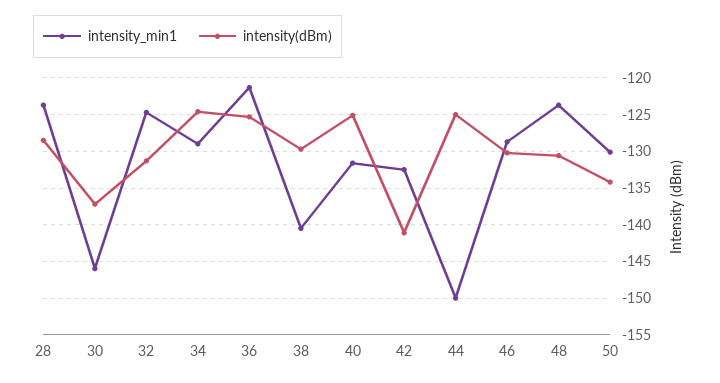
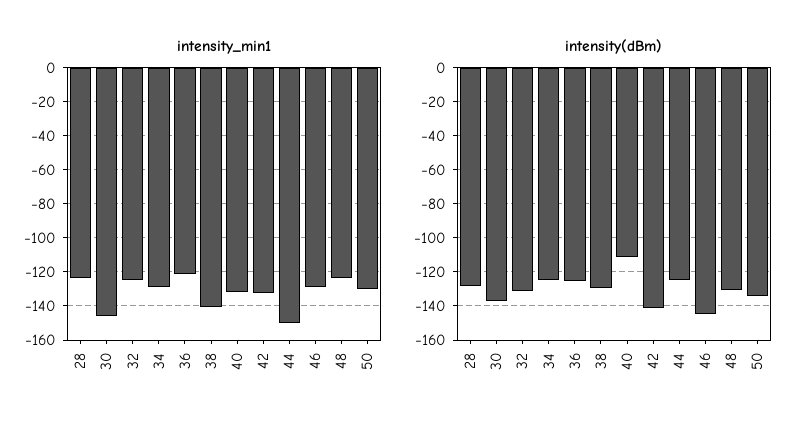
  {
    "intensity_min1": {
      "28": -124,
      "30": -146,
      "32": -125,
      "34": -129,
      "36": -121,
      "38": -141,
      "40": -132,
      "42": -133,
      "44": -150,
      "46": -129,
      "48": -124,
      "50": -130
    },
    "intensity(dBm)": {
      "28": -129,
      "30": -137,
      "32": -131,
      "34": -125,
      "36": -125,
      "38": -130,
-     "40": -125,
+     "40": -110,
      "42": -141,
      "44": -125,
-     "46": -130,
+     "46": -145,
      "48": -131,
      "50": -134
    }
  }

